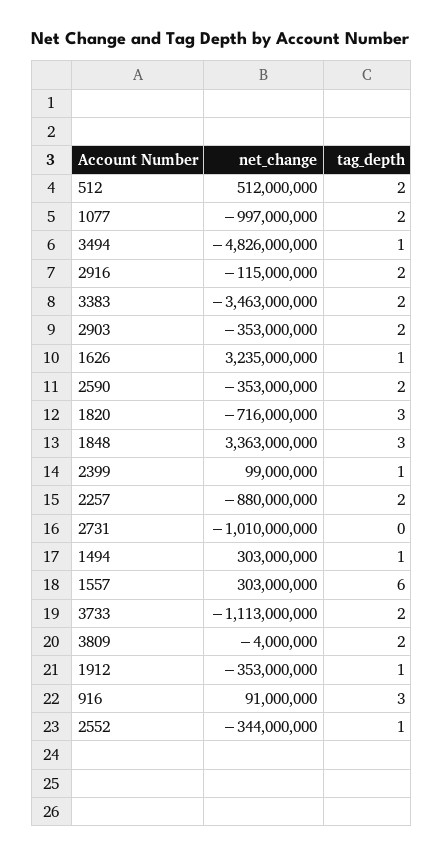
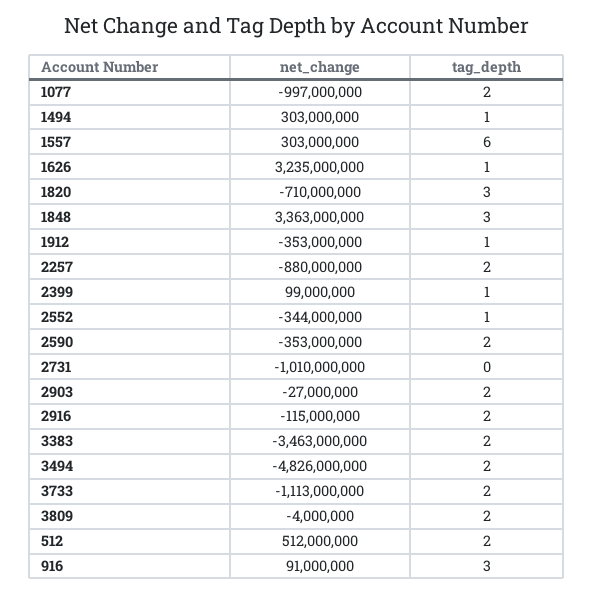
  {
    "net_change": {
      "512": 512000000,
      "1077": -997000000,
      "3494": -4826000000,
      "2916": -115000000,
      "3383": -3463000000,
-     "2903": -353000000,
+     "2903": -27000000,
      "1626": 3235000000,
      "2590": -353000000,
-     "1820": -716000000,
+     "1820": -710000000,
      "1848": 3363000000,
      "2399": 99000000,
      "2257": -880000000,
      "2731": -1010000000,
      "1494": 303000000,
      "1557": 303000000,
      "3733": -1113000000,
      "3809": -4000000,
      "1912": -353000000,
      "916": 91000000,
      "2552": -344000000
    },
    "tag_depth": {
      "512": 2,
      "1077": 2,
-     "3494": 1,
+     "3494": 2,
      "2916": 2,
      "3383": 2,
      "2903": 2,
      "1626": 1,
      "2590": 2,
      "1820": 3,
      "1848": 3,
      "2399": 1,
      "2257": 2,
      "2731": 0,
      "1494": 1,
      "1557": 6,
      "3733": 2,
      "3809": 2,
      "1912": 1,
      "916": 3,
      "2552": 1
    }
  }

